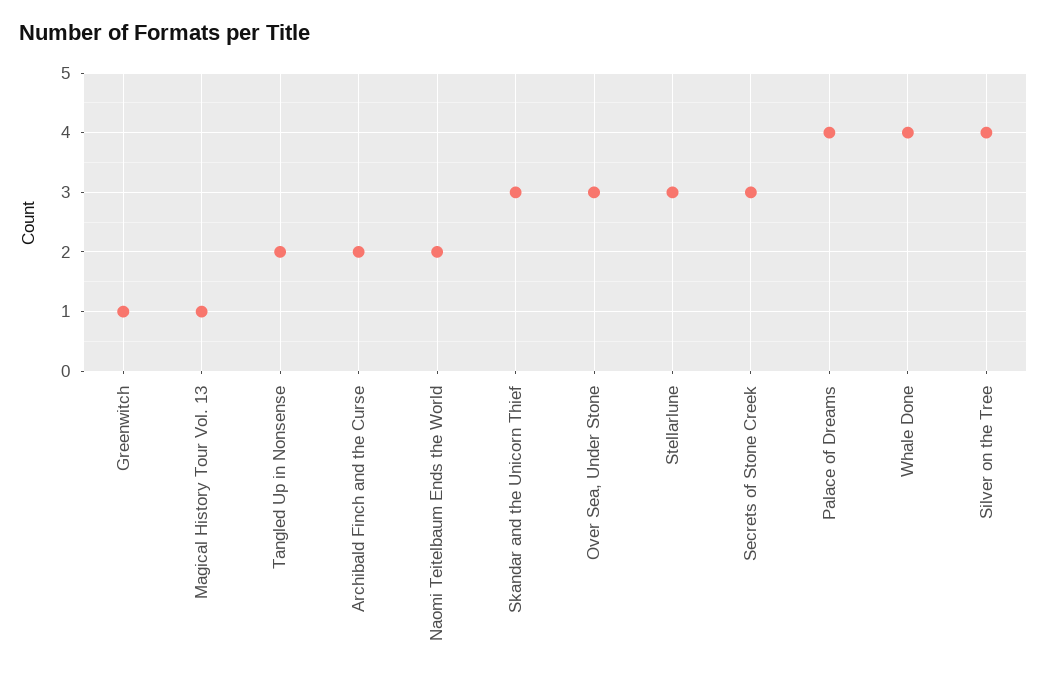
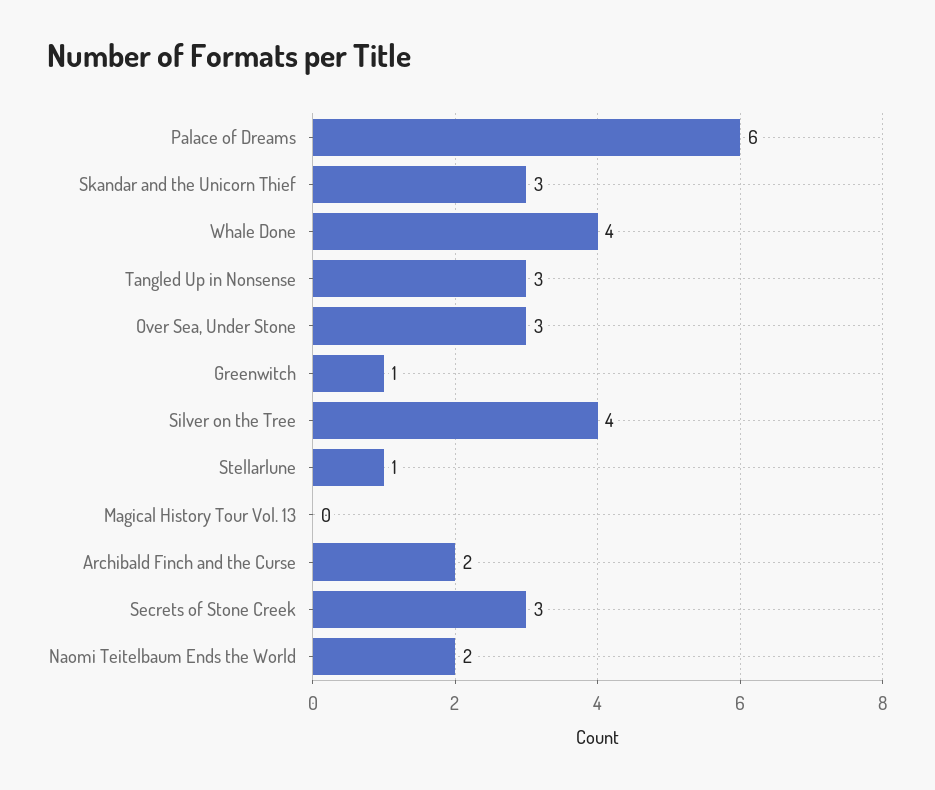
  {
    "Greenwitch": 1,
-   "Magical History Tour Vol. 13": 1,
+   "Magical History Tour Vol. 13": 0,
-   "Tangled Up in Nonsense": 2,
+   "Tangled Up in Nonsense": 3,
    "Archibald Finch and the Curse": 2,
    "Naomi Teitelbaum Ends the World": 2,
    "Skandar and the Unicorn Thief": 3,
    "Over Sea, Under Stone": 3,
-   "Stellarlune": 3,
+   "Stellarlune": 1,
    "Secrets of Stone Creek": 3,
-   "Palace of Dreams": 4,
+   "Palace of Dreams": 6,
    "Whale Done": 4,
    "Silver on the Tree": 4
  }

